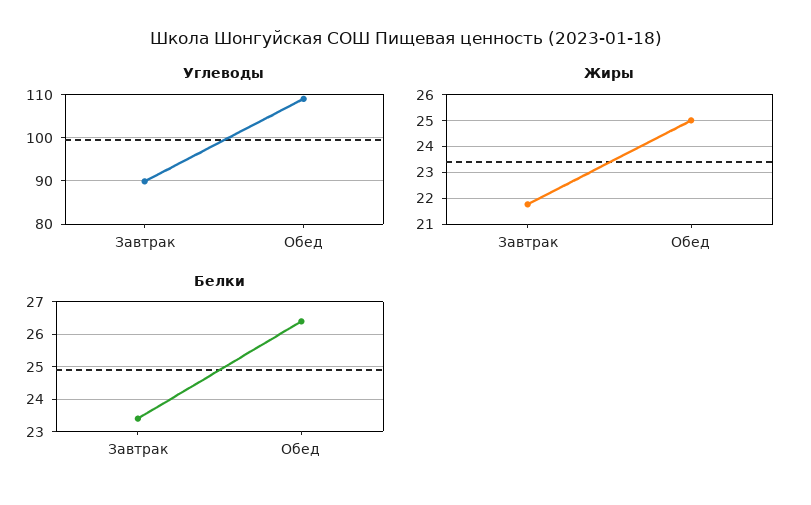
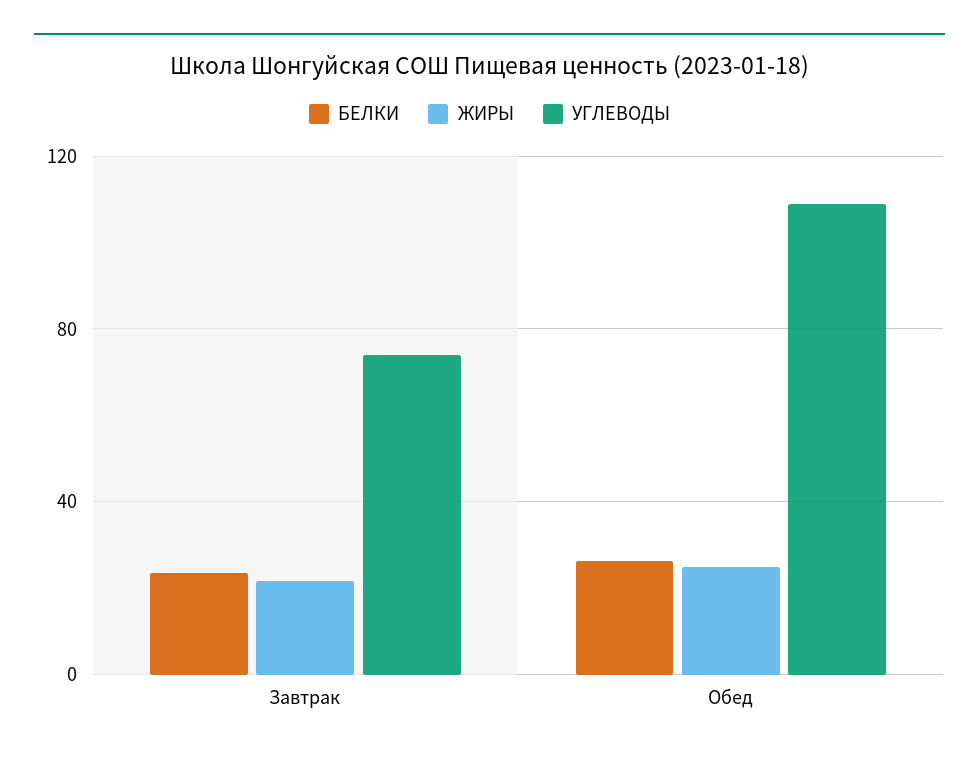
  {
    "Углеводы": {
-     "Завтрак": 90,
+     "Завтрак": 75,
      "Обед": 110
    },
    "Жиры": {
      "Завтрак": 21.75,
      "Обед": 25
    },
    "Белки": {
      "Завтрак": 23.5,
      "Обед": 26.5
    }
  }

